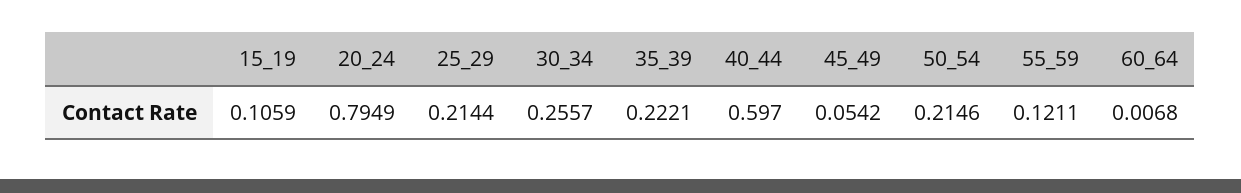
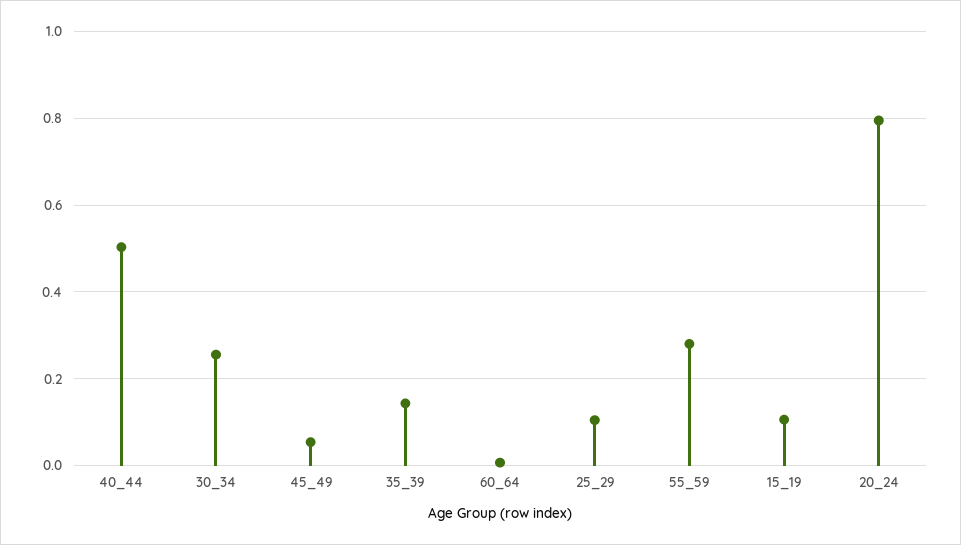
  {
    "15_19": 0.1059,
    "20_24": 0.7949,
-   "25_29": 0.2144,
+   "25_29": 0.1,
    "30_34": 0.2557,
-   "35_39": 0.2221,
+   "35_39": 0.14,
-   "40_44": 0.597,
+   "40_44": 0.5,
    "45_49": 0.0542,
-   "50_54": 0.2146,
-   "55_59": 0.1211,
+   "55_59": 0.28,
    "60_64": 0.0068
  }

